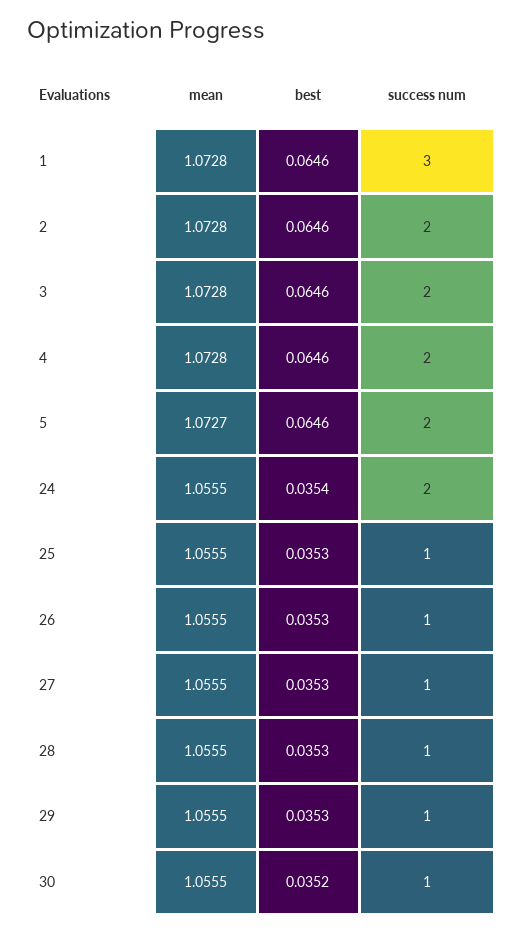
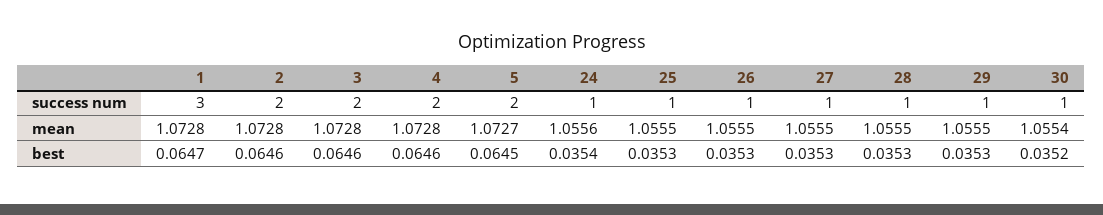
  {
    "mean": {
      "1": 1.0728,
      "2": 1.0728,
      "3": 1.0728,
      "4": 1.0728,
      "5": 1.0727,
-     "24": 1.0555,
+     "24": 1.0556,
      "25": 1.0555,
      "26": 1.0555,
      "27": 1.0555,
      "28": 1.0555,
      "29": 1.0555,
-     "30": 1.0555
+     "30": 1.0554
    },
    "best": {
-     "1": 0.0646,
+     "1": 0.0647,
      "2": 0.0646,
      "3": 0.0646,
      "4": 0.0646,
-     "5": 0.0646,
+     "5": 0.0645,
      "24": 0.0354,
      "25": 0.0353,
      "26": 0.0353,
      "27": 0.0353,
      "28": 0.0353,
      "29": 0.0353,
      "30": 0.0352
    },
    "success num": {
      "1": 3,
      "2": 2,
      "3": 2,
      "4": 2,
      "5": 2,
-     "24": 2,
+     "24": 1,
      "25": 1,
      "26": 1,
      "27": 1,
      "28": 1,
      "29": 1,
      "30": 1
    }
  }

